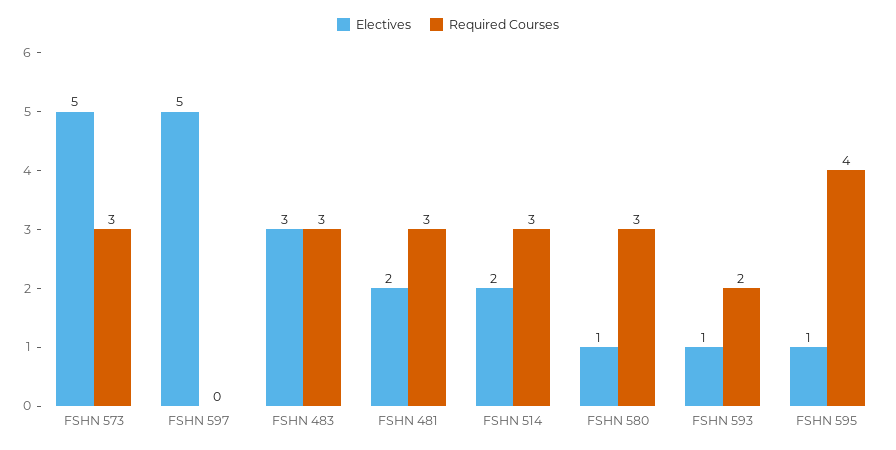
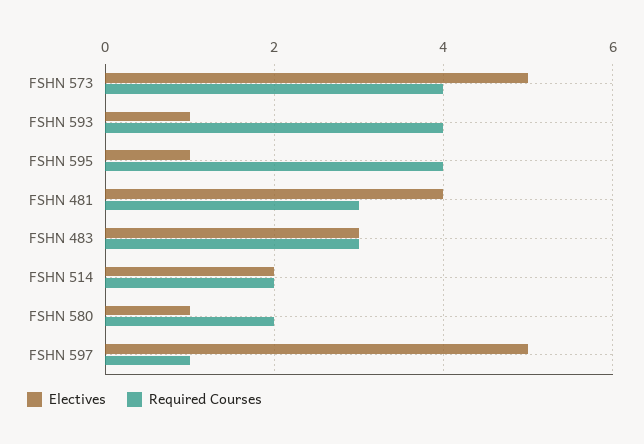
  {
    "Electives": {
      "FSHN 573": 5,
      "FSHN 597": 5,
      "FSHN 483": 3,
-     "FSHN 481": 2,
+     "FSHN 481": 4,
      "FSHN 514": 2,
      "FSHN 580": 1,
      "FSHN 593": 1,
      "FSHN 595": 1
    },
    "Required Courses": {
-     "FSHN 573": 3,
+     "FSHN 573": 4,
-     "FSHN 597": 0,
+     "FSHN 597": 1,
      "FSHN 483": 3,
      "FSHN 481": 3,
-     "FSHN 514": 3,
+     "FSHN 514": 2,
-     "FSHN 580": 3,
+     "FSHN 580": 2,
-     "FSHN 593": 2,
+     "FSHN 593": 4,
      "FSHN 595": 4
    }
  }

